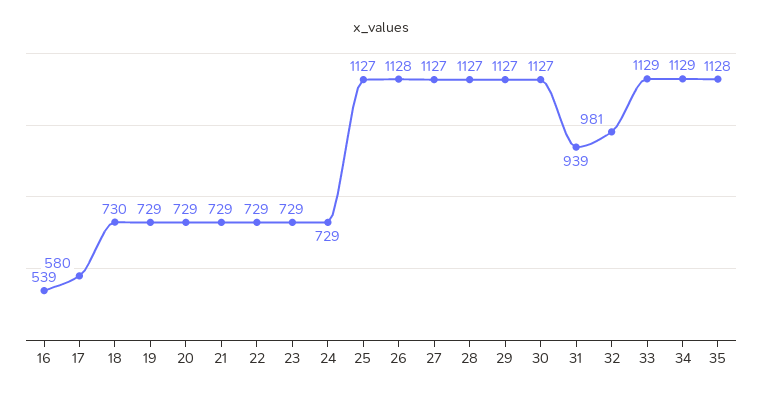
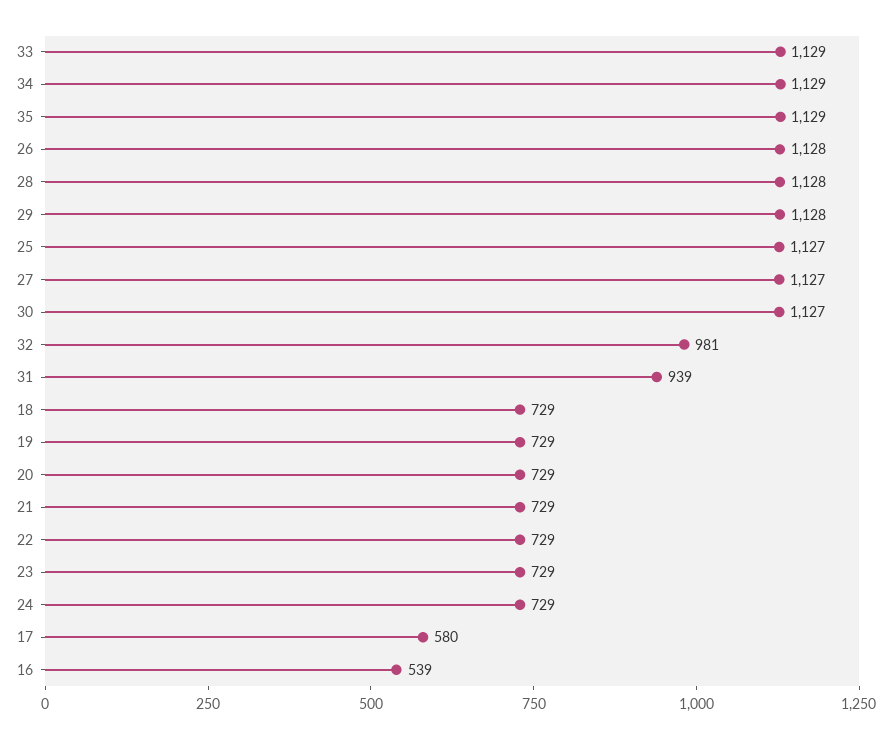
  {
    "16": 539,
    "17": 580,
-   "18": 730,
+   "18": 729,
    "19": 729,
    "20": 729,
    "21": 729,
    "22": 729,
    "23": 729,
    "24": 729,
    "25": 1127,
    "26": 1128,
    "27": 1127,
-   "28": 1127,
+   "28": 1128,
-   "29": 1127,
+   "29": 1128,
    "30": 1127,
    "31": 939,
    "32": 981,
    "33": 1129,
    "34": 1129,
-   "35": 1128
+   "35": 1129
  }

